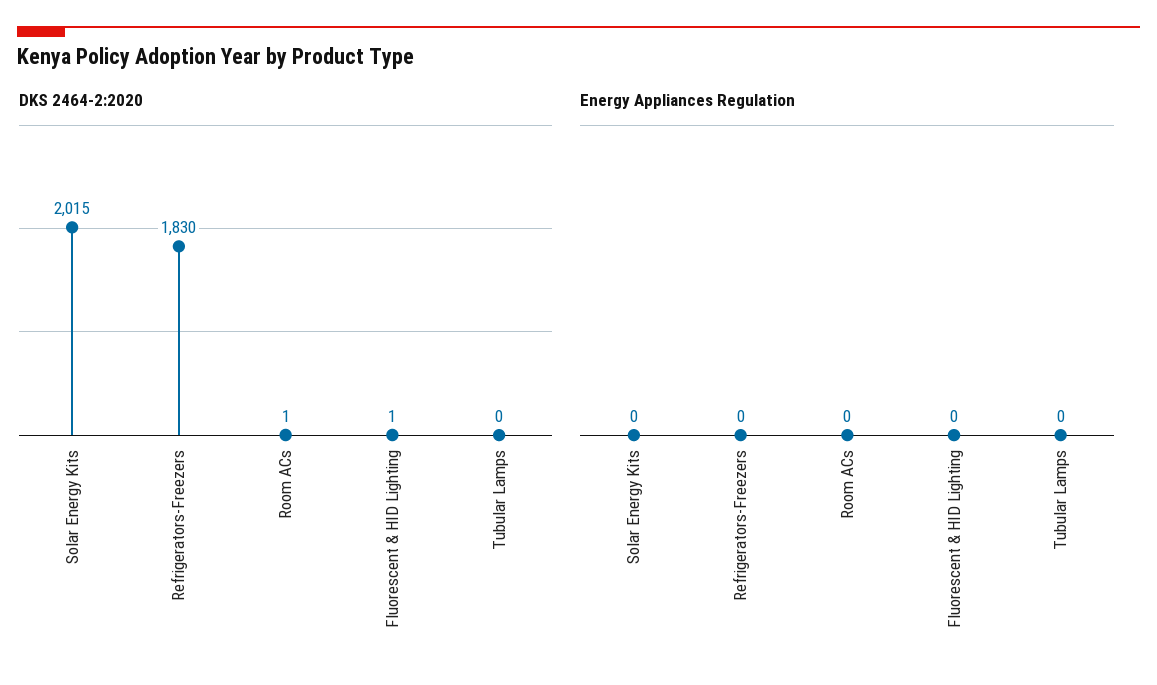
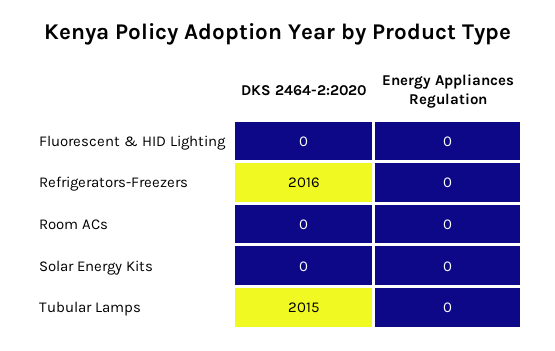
  {
    "DKS 2464-2:2020": {
-     "Solar Energy Kits": 2015,
+     "Solar Energy Kits": 0,
-     "Refrigerators-Freezers": 1830,
+     "Refrigerators-Freezers": 2016,
-     "Room ACs": 1,
+     "Room ACs": 0,
-     "Fluorescent & HID Lighting": 1,
+     "Fluorescent & HID Lighting": 0,
-     "Tubular Lamps": 0
+     "Tubular Lamps": 2015
    },
    "Energy Appliances Regulation": {
      "Solar Energy Kits": 0,
      "Refrigerators-Freezers": 0,
      "Room ACs": 0,
      "Fluorescent & HID Lighting": 0,
      "Tubular Lamps": 0
    }
  }

